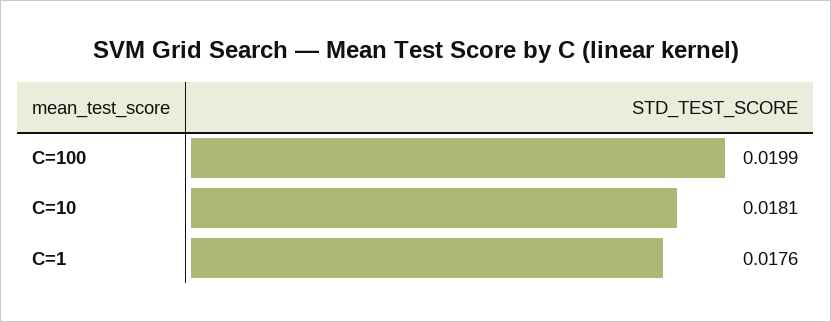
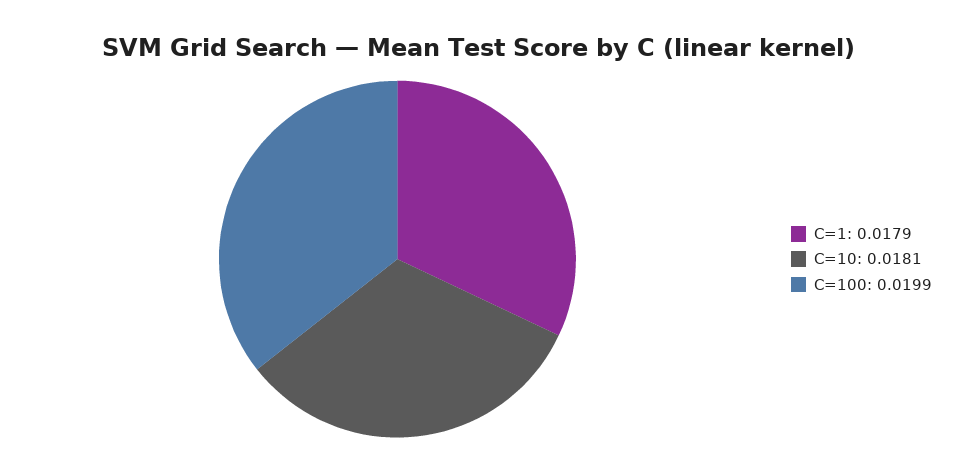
  {
    "C=100": 0.0199,
    "C=10": 0.0181,
-   "C=1": 0.0176
+   "C=1": 0.0179
  }

